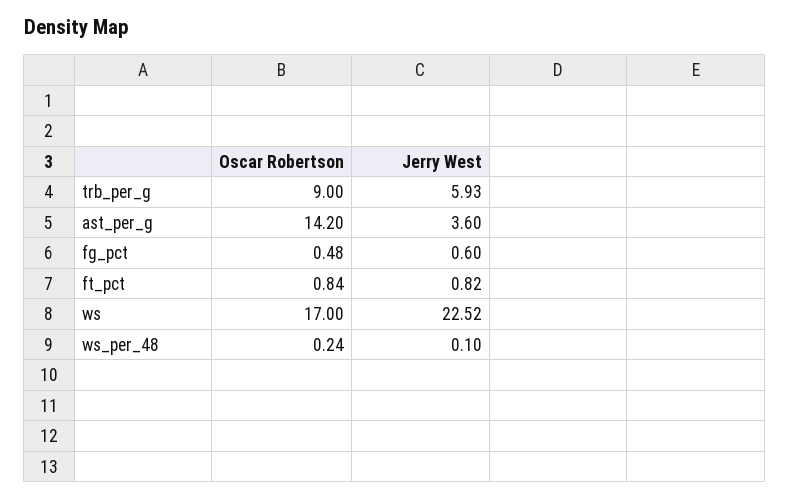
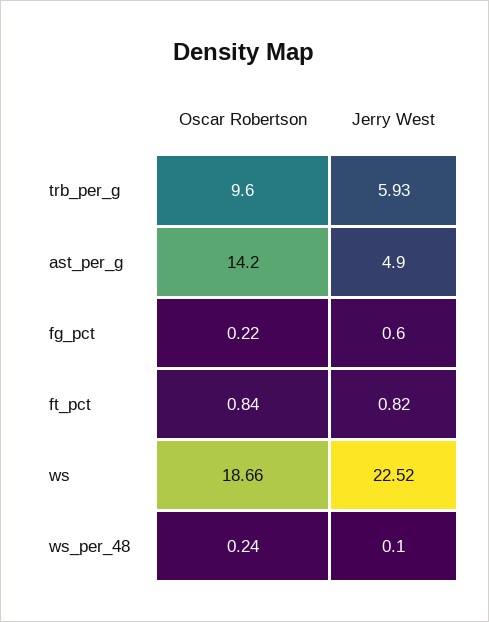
  {
    "Oscar Robertson": {
-     "trb_per_g": 9,
+     "trb_per_g": 9.6,
      "ast_per_g": 14.2,
-     "fg_pct": 0.48,
+     "fg_pct": 0.22,
      "ft_pct": 0.84,
-     "ws": 17,
+     "ws": 18.66,
      "ws_per_48": 0.24
    },
    "Jerry West": {
      "trb_per_g": 5.93,
-     "ast_per_g": 3.6,
+     "ast_per_g": 4.9,
      "fg_pct": 0.6,
      "ft_pct": 0.82,
      "ws": 22.52,
      "ws_per_48": 0.1
    }
  }

